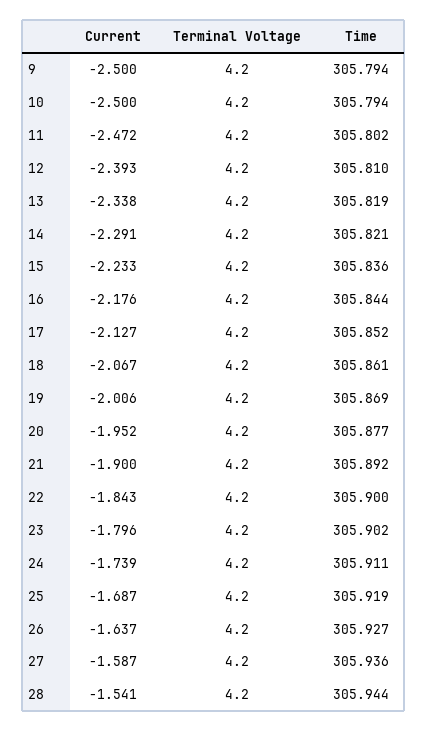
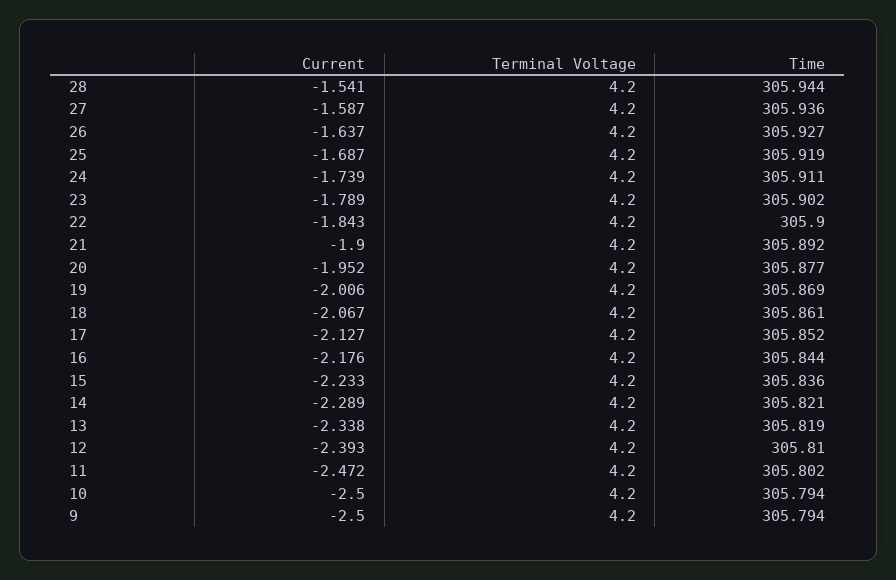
  {
    "Current": {
      "9": -2.5,
      "10": -2.5,
      "11": -2.472,
      "12": -2.393,
      "13": -2.338,
-     "14": -2.291,
+     "14": -2.289,
      "15": -2.233,
      "16": -2.176,
      "17": -2.127,
      "18": -2.067,
      "19": -2.006,
      "20": -1.952,
      "21": -1.9,
      "22": -1.843,
-     "23": -1.796,
+     "23": -1.789,
      "24": -1.739,
      "25": -1.687,
      "26": -1.637,
      "27": -1.587,
      "28": -1.541
    },
    "Terminal Voltage": {
      "9": 4.2,
      "10": 4.2,
      "11": 4.2,
      "12": 4.2,
      "13": 4.2,
      "14": 4.2,
      "15": 4.2,
      "16": 4.2,
      "17": 4.2,
      "18": 4.2,
      "19": 4.2,
      "20": 4.2,
      "21": 4.2,
      "22": 4.2,
      "23": 4.2,
      "24": 4.2,
      "25": 4.2,
      "26": 4.2,
      "27": 4.2,
      "28": 4.2
    },
    "Time": {
      "9": 305.794,
      "10": 305.794,
      "11": 305.802,
      "12": 305.81,
      "13": 305.819,
      "14": 305.821,
      "15": 305.836,
      "16": 305.844,
      "17": 305.852,
      "18": 305.861,
      "19": 305.869,
      "20": 305.877,
      "21": 305.892,
      "22": 305.9,
      "23": 305.902,
      "24": 305.911,
      "25": 305.919,
      "26": 305.927,
      "27": 305.936,
      "28": 305.944
    }
  }

